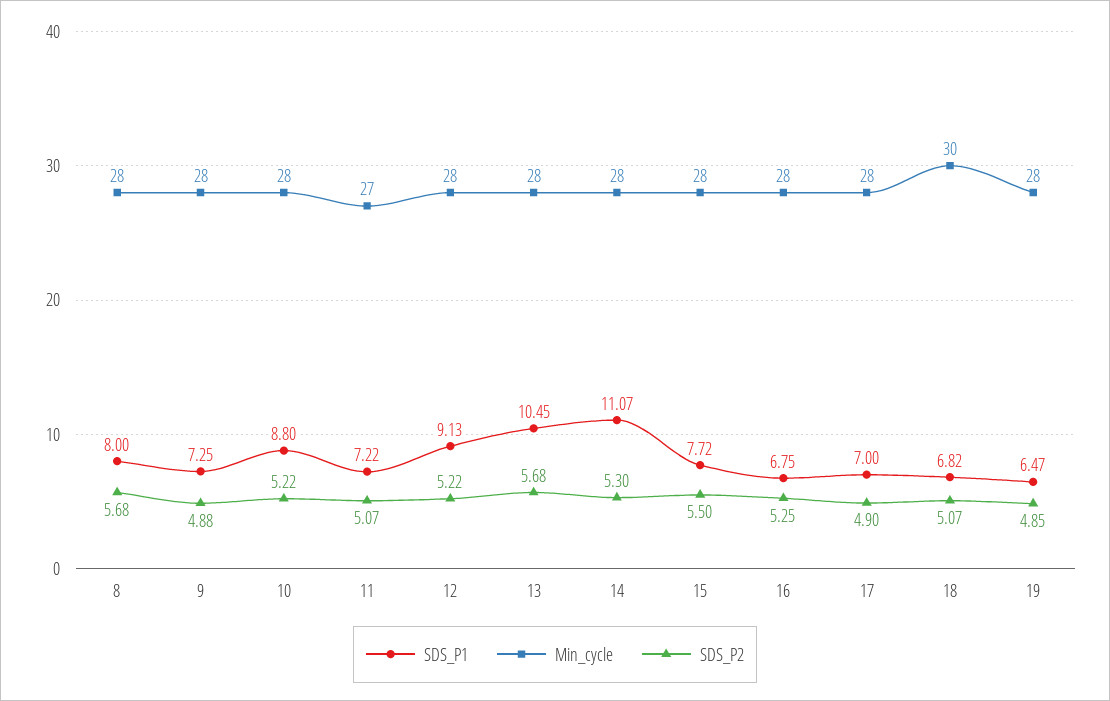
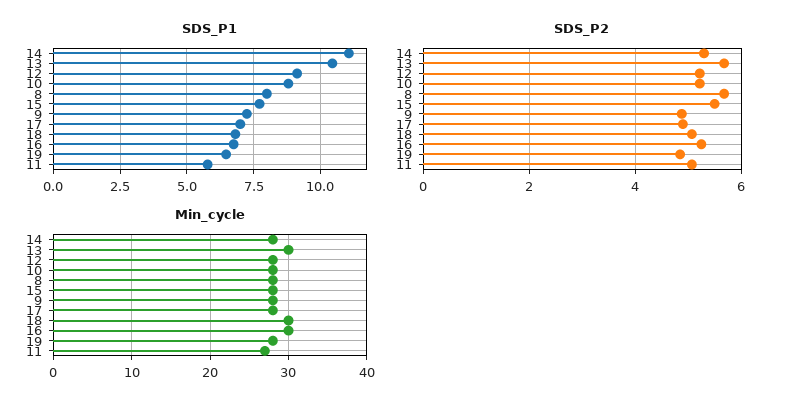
  {
    "SDS_P1": {
      "8": 8,
      "9": 7.25,
      "10": 8.8,
-     "11": 7.22,
+     "11": 5.75,
      "12": 9.13,
      "13": 10.45,
      "14": 11.07,
      "15": 7.72,
      "16": 6.75,
      "17": 7,
      "18": 6.82,
      "19": 6.47
    },
    "Min_cycle": {
      "8": 28,
      "9": 28,
      "10": 28,
      "11": 27,
      "12": 28,
-     "13": 28,
+     "13": 30,
      "14": 28,
      "15": 28,
-     "16": 28,
+     "16": 30,
      "17": 28,
      "18": 30,
      "19": 28
    },
    "SDS_P2": {
      "8": 5.68,
      "9": 4.88,
      "10": 5.22,
      "11": 5.07,
      "12": 5.22,
      "13": 5.68,
      "14": 5.3,
      "15": 5.5,
      "16": 5.25,
      "17": 4.9,
      "18": 5.07,
      "19": 4.85
    }
  }

